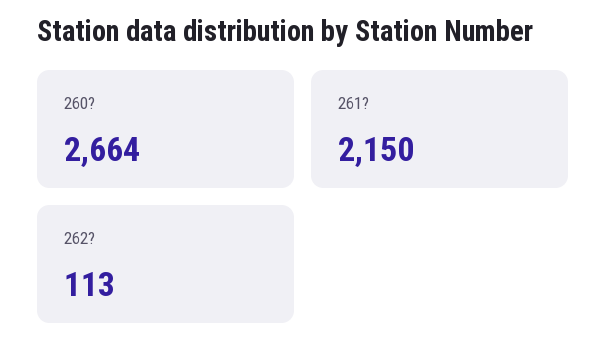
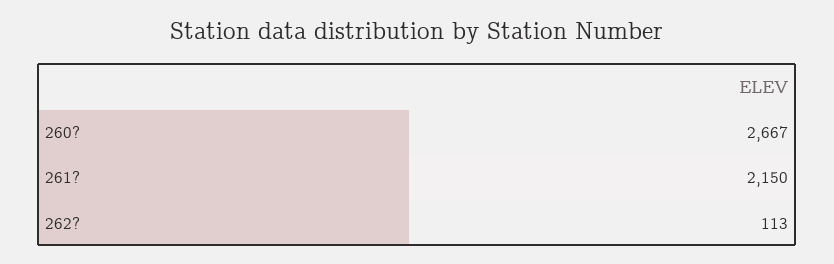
  {
-   "260?": 2664,
+   "260?": 2667,
    "261?": 2150,
    "262?": 113
  }

